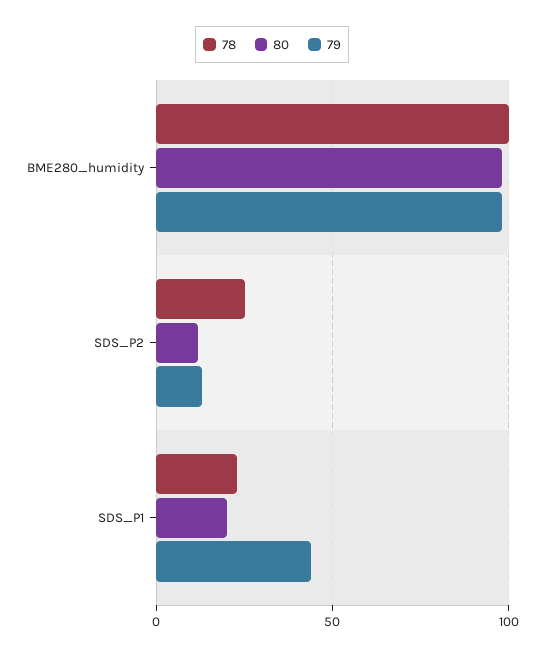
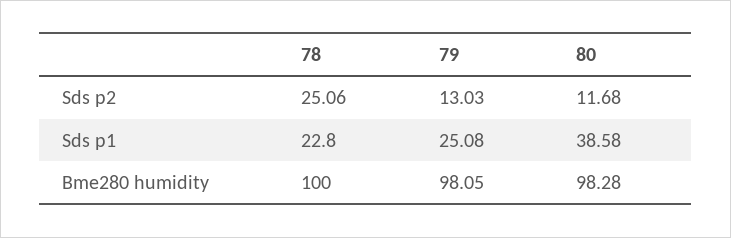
  {
    "78": {
      "BME280_humidity": 100,
      "SDS_P2": 25.06,
      "SDS_P1": 22.8
    },
    "80": {
      "BME280_humidity": 98.28,
      "SDS_P2": 11.68,
-     "SDS_P1": 20
+     "SDS_P1": 38.58
    },
    "79": {
      "BME280_humidity": 98.05,
      "SDS_P2": 13.03,
-     "SDS_P1": 45
+     "SDS_P1": 25.08
    }
  }

